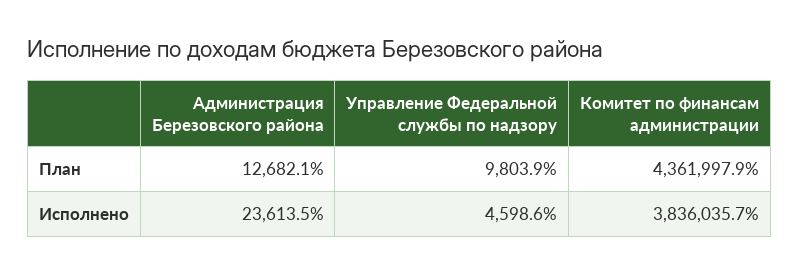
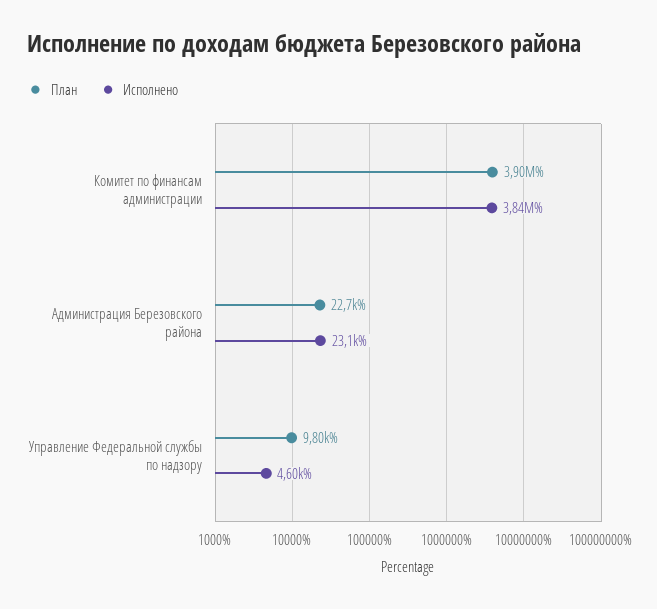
  {
    "План": {
-     "Администрация Березовского района": 12682.1,
+     "Администрация Березовского района": 22700,
      "Управление Федеральной службы по надзору": 9803.9,
-     "Комитет по финансам администрации": 4361997.9
+     "Комитет по финансам администрации": 3900000
    },
    "Исполнено": {
-     "Администрация Березовского района": 23613.5,
+     "Администрация Березовского района": 23100,
      "Управление Федеральной службы по надзору": 4598.6,
      "Комитет по финансам администрации": 3836035.7
    }
  }

